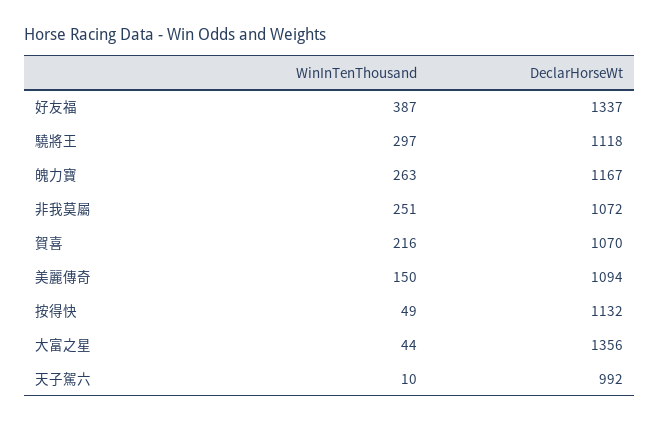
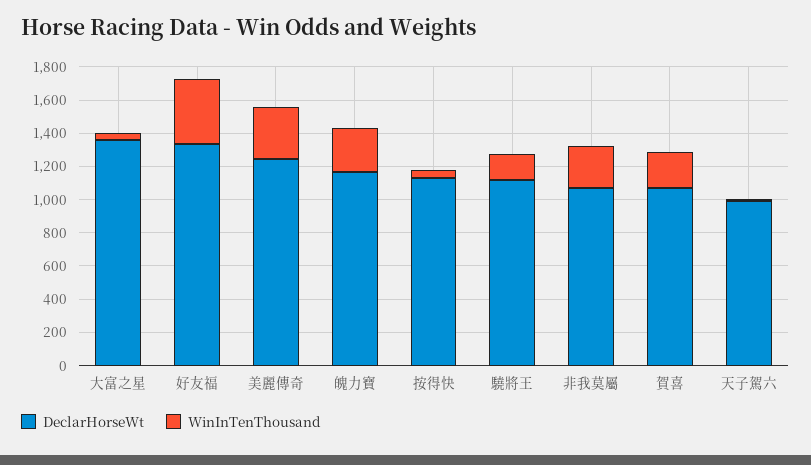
  {
    "WinInTenThousand": {
      "好友福": 387,
-     "驍將王": 297,
+     "驍將王": 150,
      "魄力寶": 263,
      "非我莫屬": 251,
      "賀喜": 216,
-     "美麗傳奇": 150,
+     "美麗傳奇": 300,
      "按得快": 49,
      "大富之星": 44,
      "天子駕六": 10
    },
    "DeclarHorseWt": {
      "好友福": 1337,
      "驍將王": 1118,
      "魄力寶": 1167,
      "非我莫屬": 1072,
      "賀喜": 1070,
-     "美麗傳奇": 1094,
+     "美麗傳奇": 1250,
      "按得快": 1132,
      "大富之星": 1356,
      "天子駕六": 992
    }
  }

